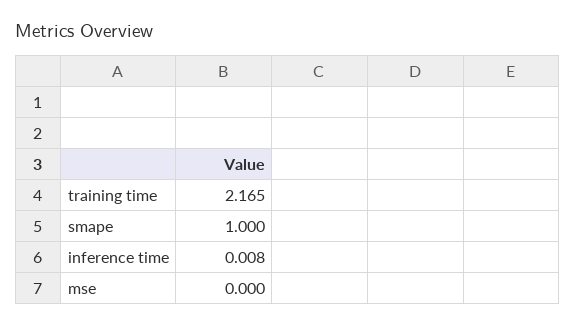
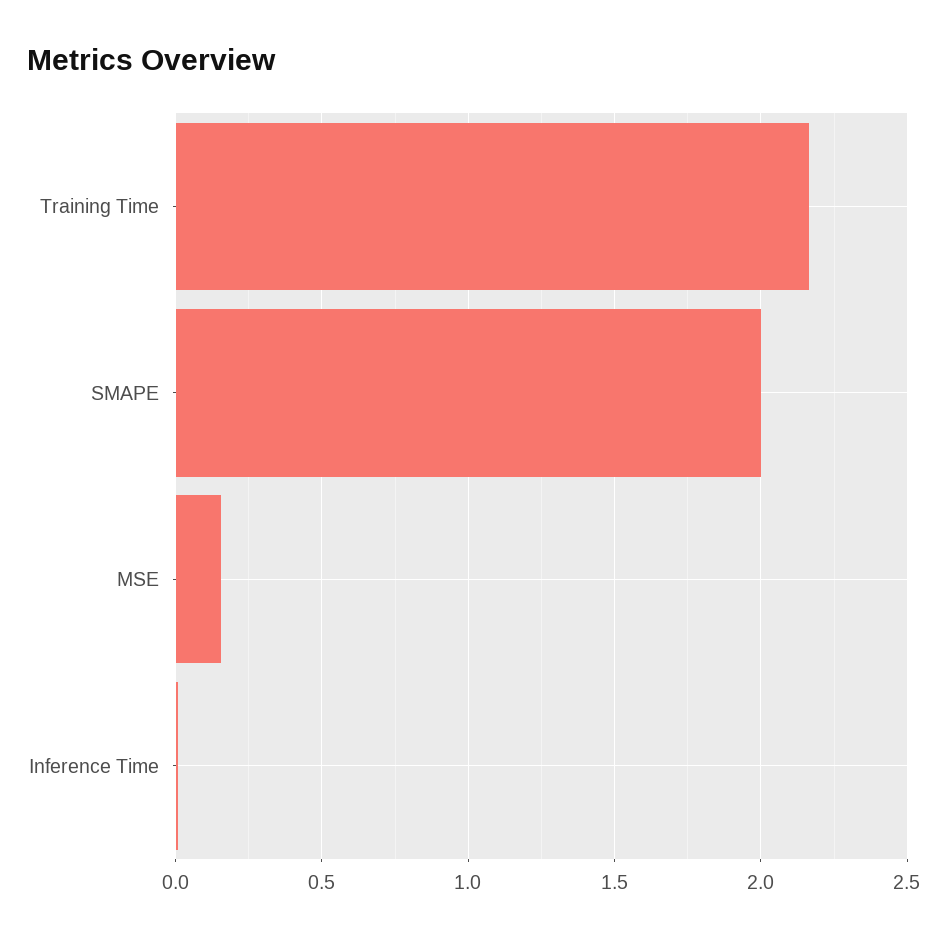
  {
    "training time": 2.165,
-   "smape": 1,
+   "smape": 2,
    "inference time": 0.008,
-   "mse": 0
+   "mse": 0.15
  }

